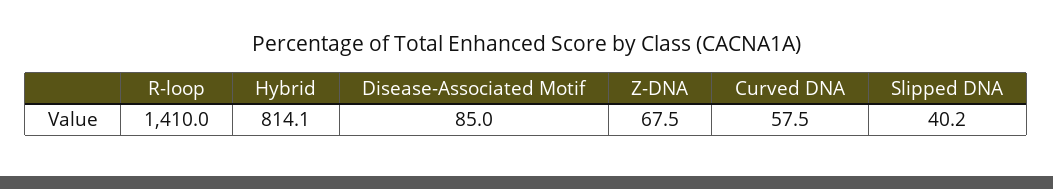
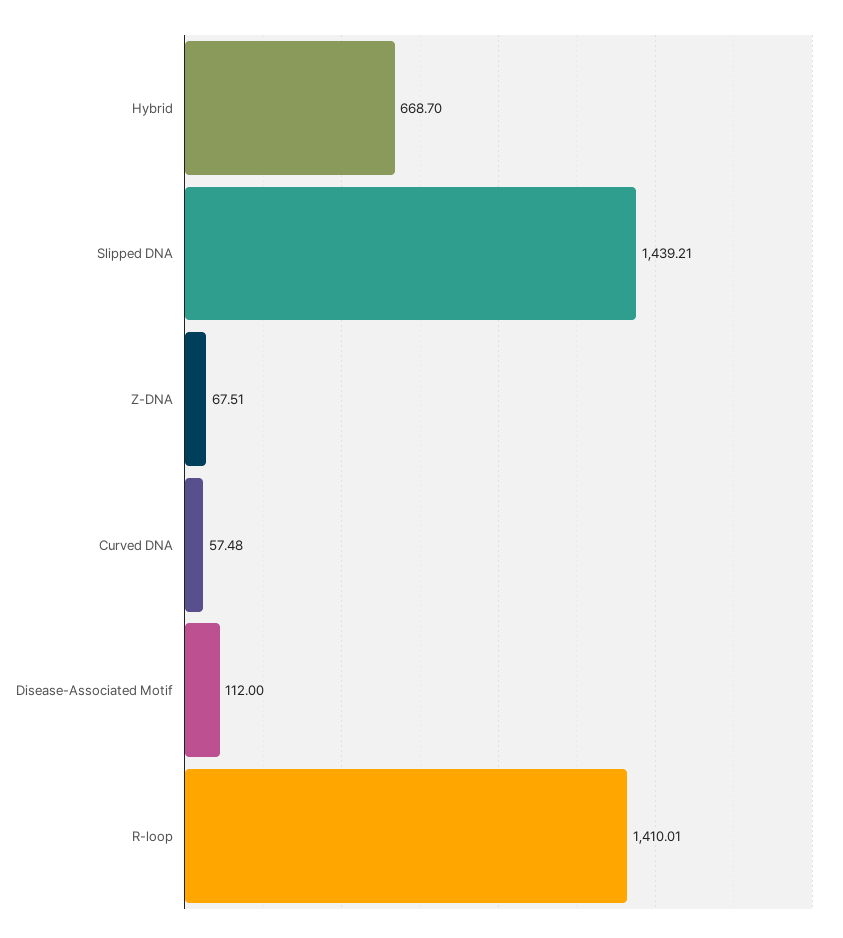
  {
    "R-loop": 1410.01,
-   "Hybrid": 814.1,
+   "Hybrid": 668.7,
-   "Disease-Associated Motif": 85,
+   "Disease-Associated Motif": 112,
    "Z-DNA": 67.51,
    "Curved DNA": 57.48,
-   "Slipped DNA": 40.2
+   "Slipped DNA": 1439.21
  }

